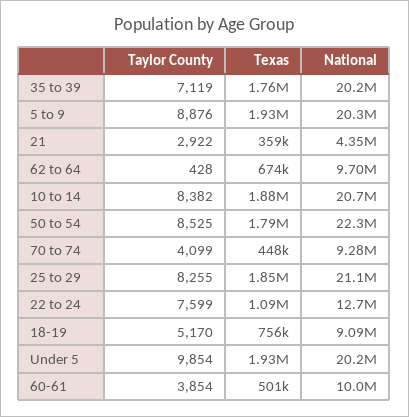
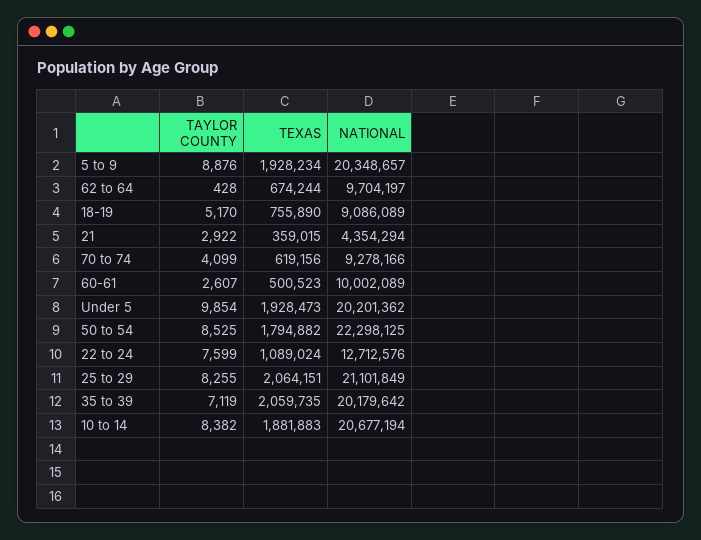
  {
    "Taylor County": {
      "35 to 39": 7119,
      "5 to 9": 8876,
      "21": 2922,
      "62 to 64": 428,
      "10 to 14": 8382,
      "50 to 54": 8525,
      "70 to 74": 4099,
      "25 to 29": 8255,
      "22 to 24": 7599,
      "18-19": 5170,
      "Under 5": 9854,
-     "60-61": 3854
+     "60-61": 2607
    },
    "Texas": {
-     "35 to 39": 1760000,
+     "35 to 39": 2059735,
      "5 to 9": 1928234,
      "21": 359015,
      "62 to 64": 674244,
      "10 to 14": 1881883,
      "50 to 54": 1794882,
-     "70 to 74": 448000,
+     "70 to 74": 619156,
-     "25 to 29": 1850000,
+     "25 to 29": 2064151,
      "22 to 24": 1089024,
      "18-19": 755890,
      "Under 5": 1928473,
      "60-61": 500523
    },
    "National": {
      "35 to 39": 20179642,
      "5 to 9": 20348657,
      "21": 4354294,
      "62 to 64": 9704197,
      "10 to 14": 20677194,
      "50 to 54": 22298125,
      "70 to 74": 9278166,
      "25 to 29": 21101849,
      "22 to 24": 12712576,
      "18-19": 9086089,
      "Under 5": 20201362,
      "60-61": 10002089
    }
  }

